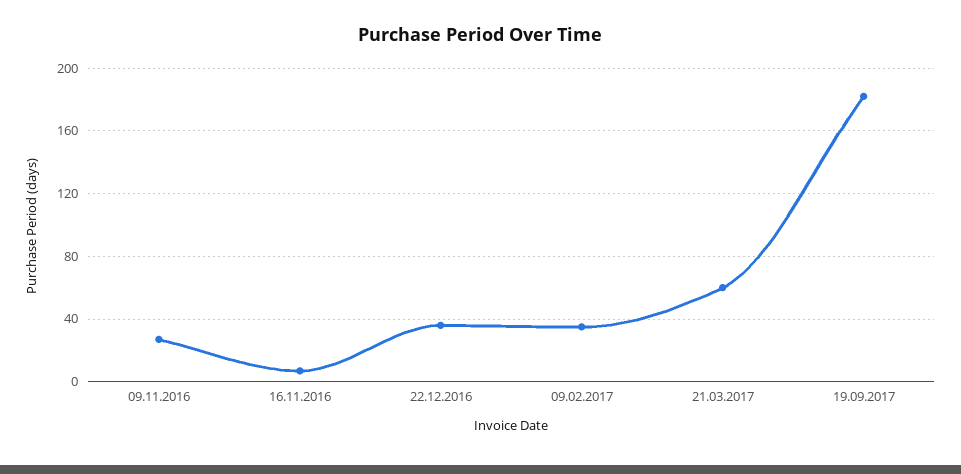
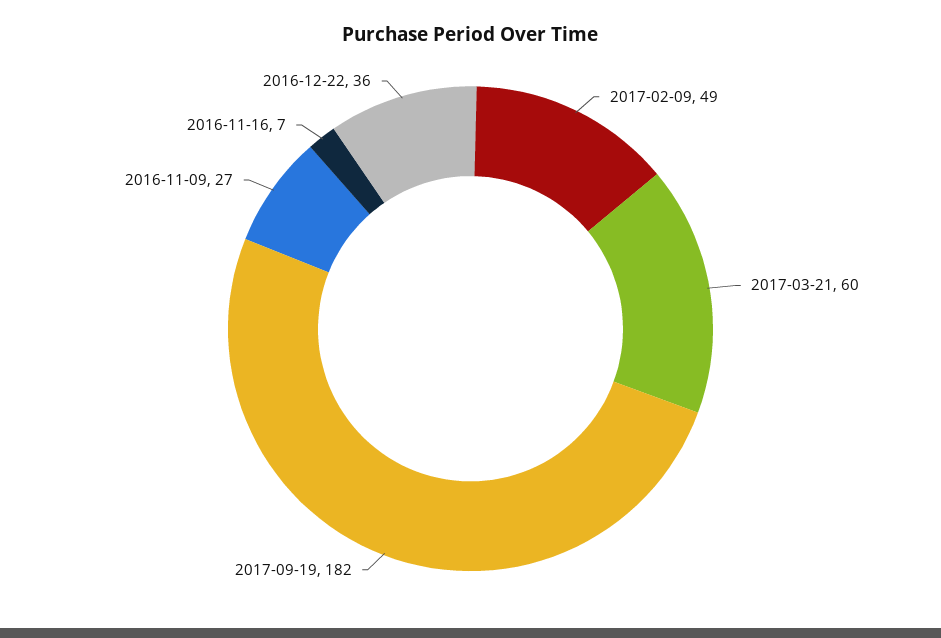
  {
    "09.11.2016": 27,
    "16.11.2016": 7,
    "22.12.2016": 36,
-   "09.02.2017": 35,
+   "09.02.2017": 49,
    "21.03.2017": 60,
    "19.09.2017": 182
  }

